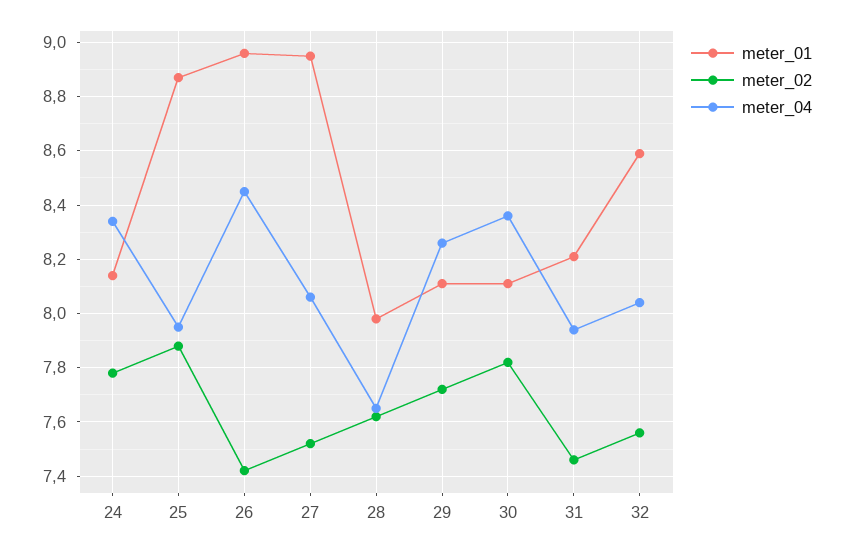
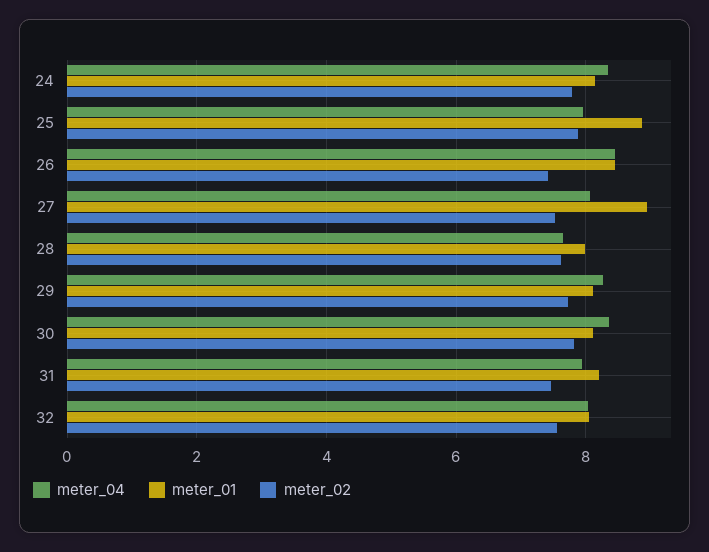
  {
    "meter_01": {
      "24": 8.15,
      "25": 8.85,
-     "26": 8.95,
+     "26": 8.4,
      "27": 8.95,
      "28": 8,
      "29": 8.1,
      "30": 8.1,
      "31": 8.2,
-     "32": 8.6
+     "32": 8
    },
    "meter_02": {
      "24": 7.8,
      "25": 7.9,
      "26": 7.4,
      "27": 7.5,
      "28": 7.6,
      "29": 7.7,
      "30": 7.8,
      "31": 7.45,
      "32": 7.55
    },
    "meter_04": {
      "24": 8.35,
      "25": 7.95,
      "26": 8.45,
      "27": 8.05,
      "28": 7.65,
      "29": 8.25,
      "30": 8.35,
      "31": 7.95,
      "32": 8.05
    }
  }

